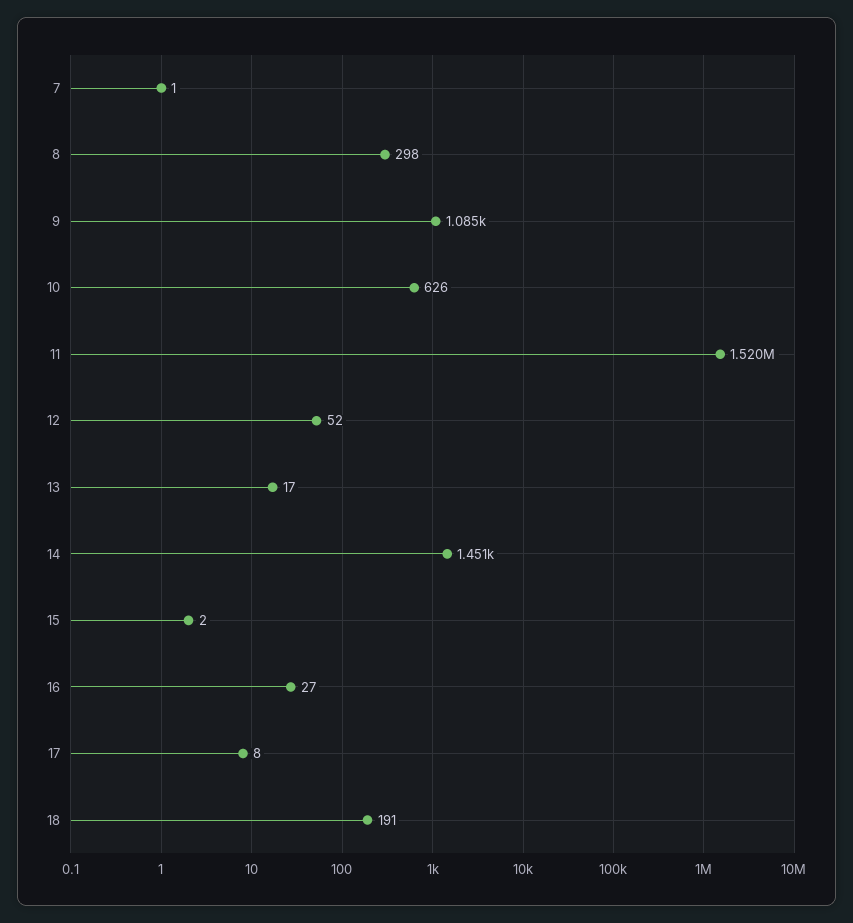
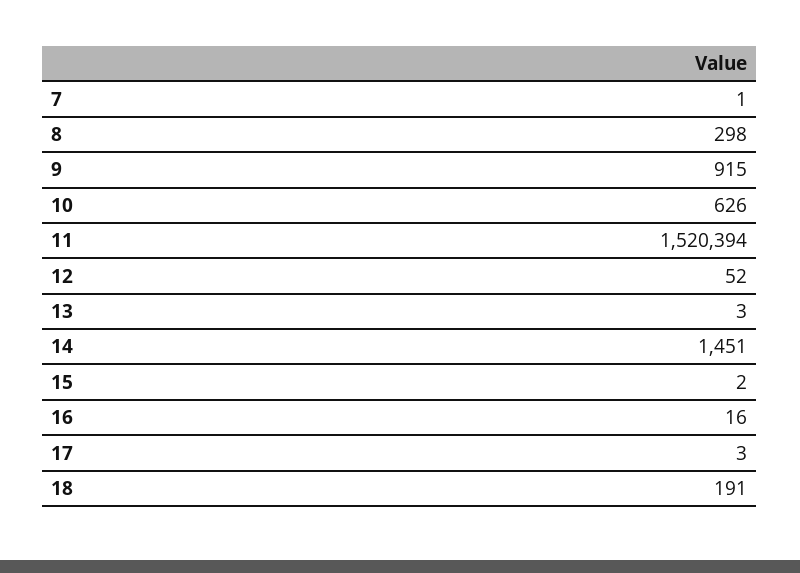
  {
    "7": 1,
    "8": 298,
-   "9": 1085,
+   "9": 915,
    "10": 626,
    "11": 1520394,
    "12": 52,
-   "13": 17,
+   "13": 3,
    "14": 1451,
    "15": 2,
-   "16": 27,
+   "16": 16,
-   "17": 8,
+   "17": 3,
    "18": 191
  }

